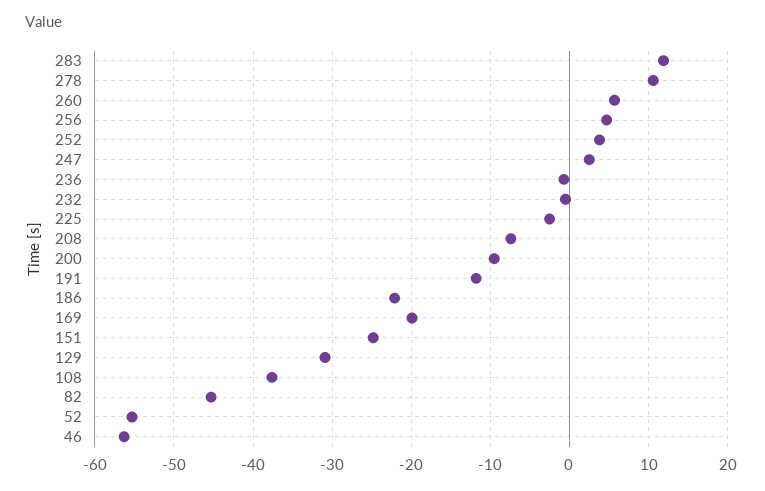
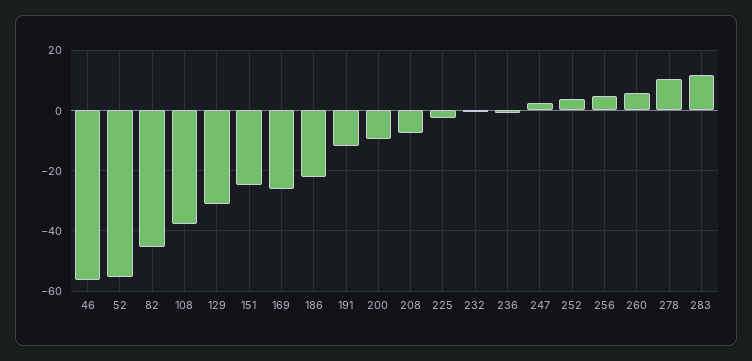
  {
    "283": 12,
    "278": 11,
    "260": 6,
    "256": 5,
    "252": 4,
    "247": 3,
    "236": -1,
    "232": -1,
    "225": -3,
    "208": -7,
    "200": -10,
    "191": -12,
    "186": -22,
-   "169": -20,
+   "169": -26,
    "151": -25,
    "129": -31,
    "108": -38,
    "82": -45,
    "52": -55,
    "46": -56
  }

